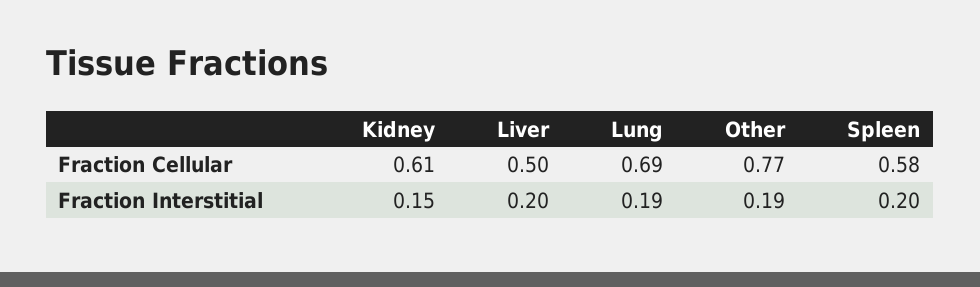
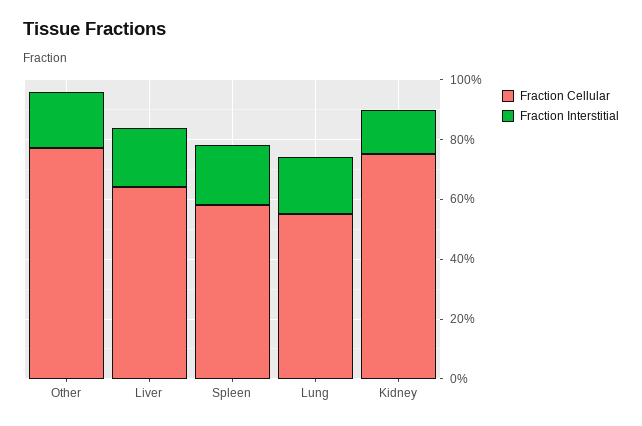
  {
    "Fraction Cellular": {
-     "Kidney": 0.61,
+     "Kidney": 0.75,
-     "Liver": 0.5,
+     "Liver": 0.65,
-     "Lung": 0.69,
+     "Lung": 0.55,
      "Other": 0.77,
      "Spleen": 0.58
    },
    "Fraction Interstitial": {
      "Kidney": 0.15,
      "Liver": 0.2,
      "Lung": 0.19,
      "Other": 0.19,
      "Spleen": 0.2
    }
  }

